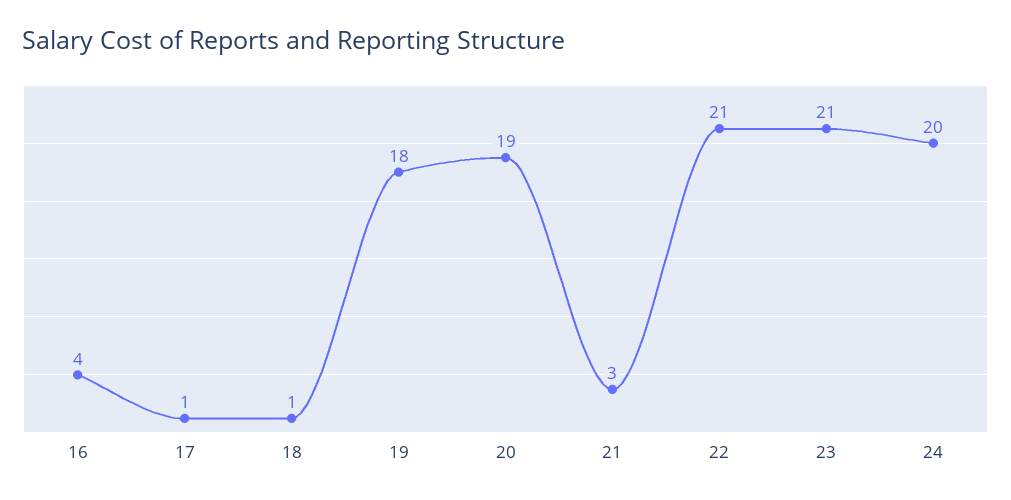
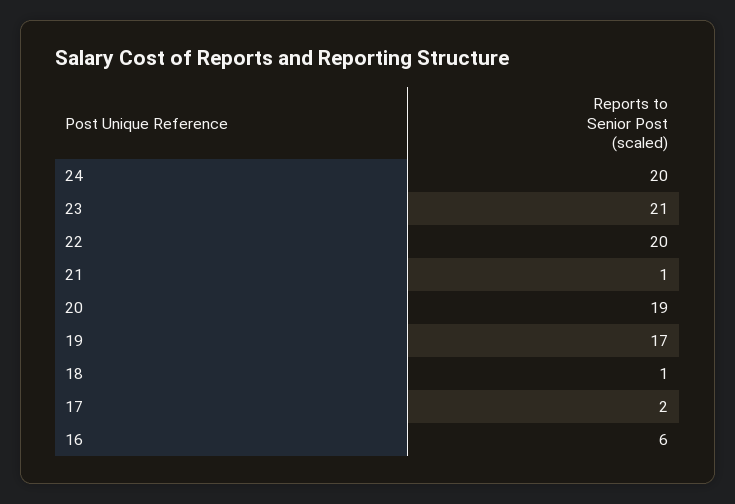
  {
-   "16": 4,
+   "16": 6,
-   "17": 1,
+   "17": 2,
    "18": 1,
-   "19": 18,
+   "19": 17,
    "20": 19,
-   "21": 3,
+   "21": 1,
-   "22": 21,
+   "22": 20,
    "23": 21,
    "24": 20
  }

